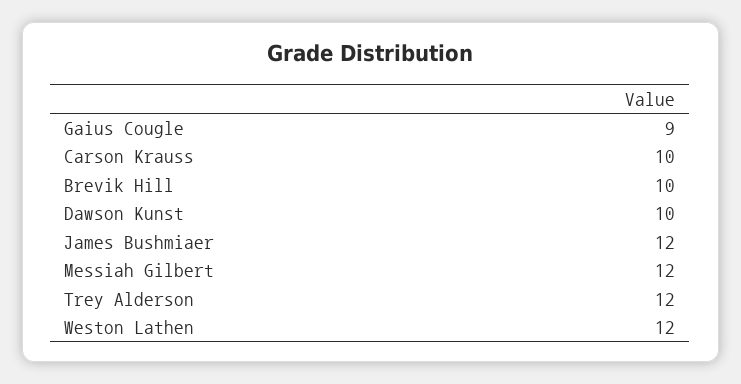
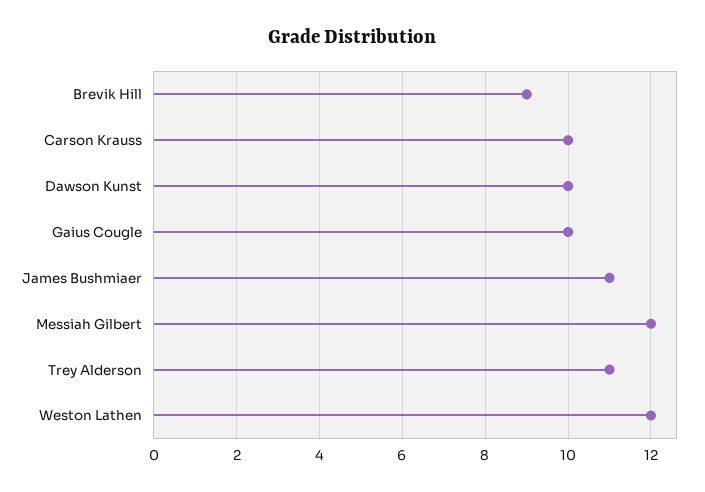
  {
-   "Gaius Cougle": 9,
+   "Gaius Cougle": 10,
    "Carson Krauss": 10,
-   "Brevik Hill": 10,
+   "Brevik Hill": 9,
    "Dawson Kunst": 10,
-   "James Bushmiaer": 12,
+   "James Bushmiaer": 11,
    "Messiah Gilbert": 12,
-   "Trey Alderson": 12,
+   "Trey Alderson": 11,
    "Weston Lathen": 12
  }

